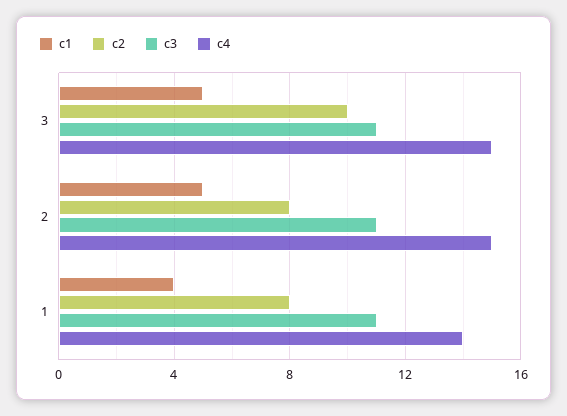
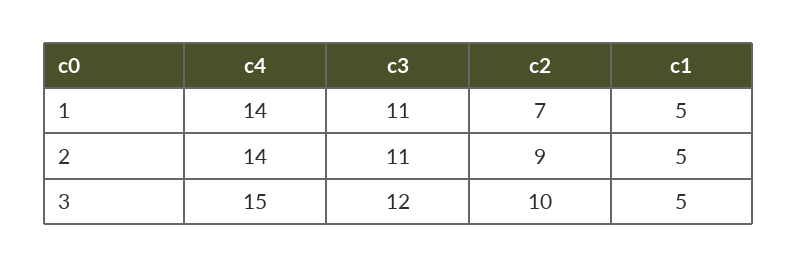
  {
    "c1": {
      "3": 5,
      "2": 5,
-     "1": 4
+     "1": 5
    },
    "c2": {
      "3": 10,
-     "2": 8,
+     "2": 9,
-     "1": 8
+     "1": 7
    },
    "c3": {
-     "3": 11,
+     "3": 12,
      "2": 11,
      "1": 11
    },
    "c4": {
      "3": 15,
-     "2": 15,
+     "2": 14,
      "1": 14
    }
  }

